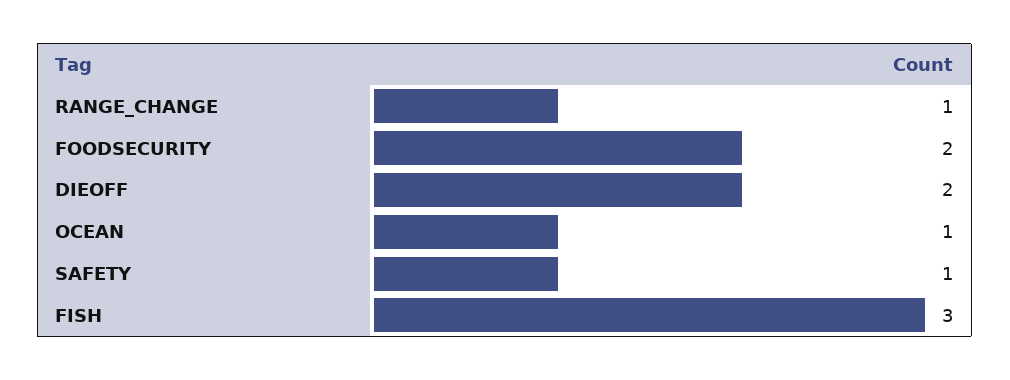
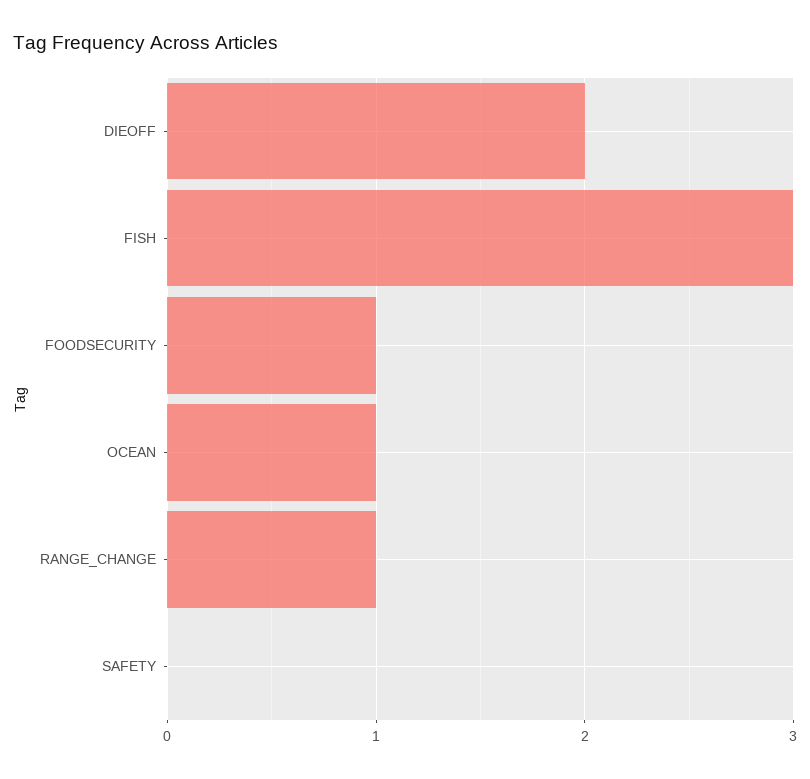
  {
    "RANGE_CHANGE": 1,
-   "FOODSECURITY": 2,
+   "FOODSECURITY": 1,
    "DIEOFF": 2,
    "OCEAN": 1,
-   "SAFETY": 1,
+   "SAFETY": 0,
    "FISH": 3
  }

